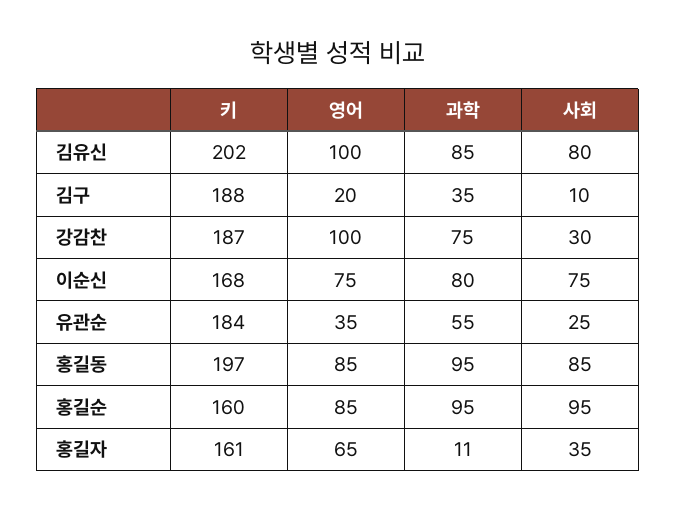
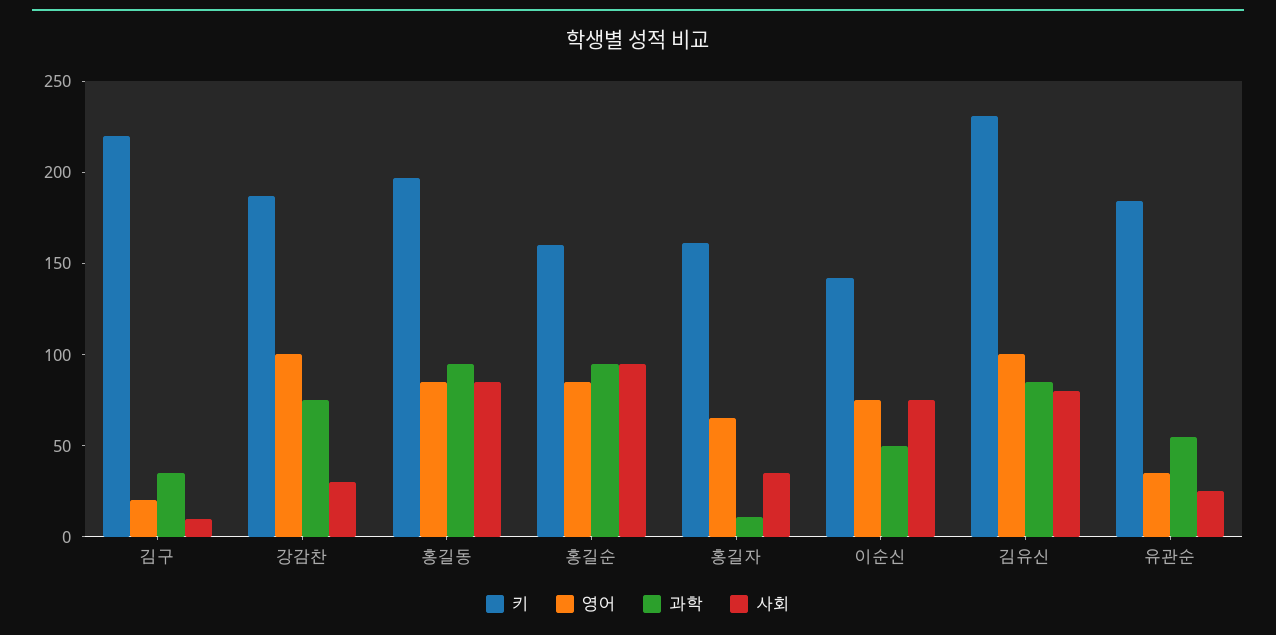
  {
    "키": {
-     "김유신": 202,
+     "김유신": 230,
-     "김구": 188,
+     "김구": 220,
      "강감찬": 187,
-     "이순신": 168,
+     "이순신": 140,
      "유관순": 184,
      "홍길동": 197,
      "홍길순": 160,
      "홍길자": 161
    },
    "영어": {
      "김유신": 100,
      "김구": 20,
      "강감찬": 100,
      "이순신": 75,
      "유관순": 35,
      "홍길동": 85,
      "홍길순": 85,
      "홍길자": 65
    },
    "과학": {
      "김유신": 85,
      "김구": 35,
      "강감찬": 75,
-     "이순신": 80,
+     "이순신": 50,
      "유관순": 55,
      "홍길동": 95,
      "홍길순": 95,
      "홍길자": 11
    },
    "사회": {
      "김유신": 80,
      "김구": 10,
      "강감찬": 30,
      "이순신": 75,
      "유관순": 25,
      "홍길동": 85,
      "홍길순": 95,
      "홍길자": 35
    }
  }

